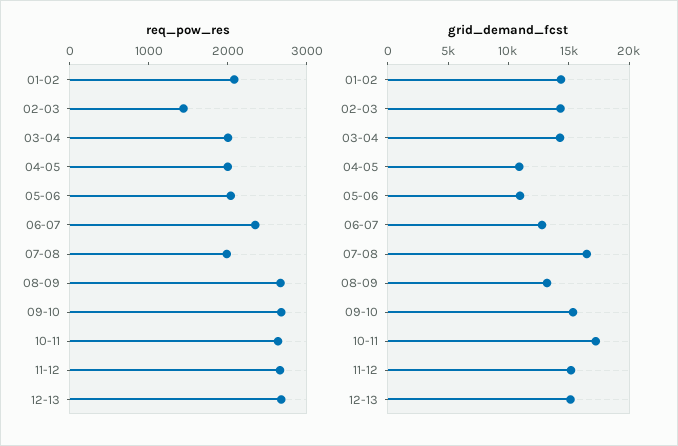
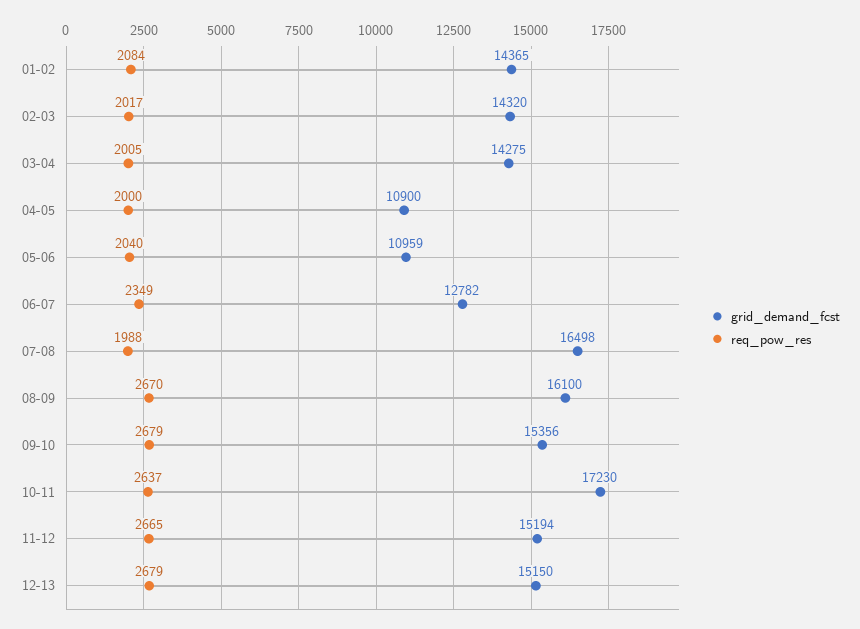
  {
    "req_pow_res": {
      "01-02": 2084,
-     "02-03": 1400,
+     "02-03": 2017,
      "03-04": 2005,
      "04-05": 2000,
      "05-06": 2040,
      "06-07": 2349,
      "07-08": 1988,
      "08-09": 2670,
      "09-10": 2679,
      "10-11": 2637,
      "11-12": 2665,
      "12-13": 2679
    },
    "grid_demand_fcst": {
      "01-02": 14365,
      "02-03": 14320,
      "03-04": 14275,
      "04-05": 10900,
      "05-06": 10959,
      "06-07": 12782,
      "07-08": 16498,
-     "08-09": 13000,
+     "08-09": 16100,
      "09-10": 15356,
      "10-11": 17230,
      "11-12": 15194,
      "12-13": 15150
    }
  }

